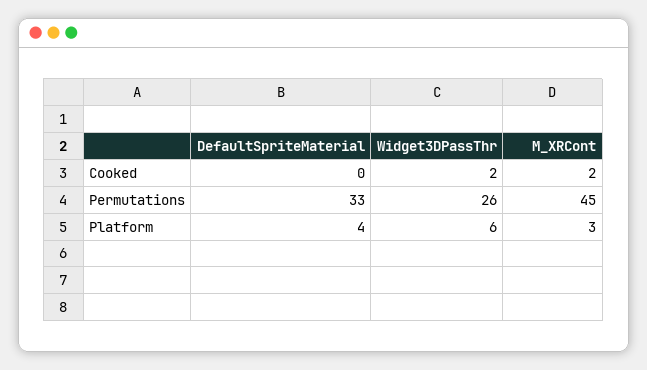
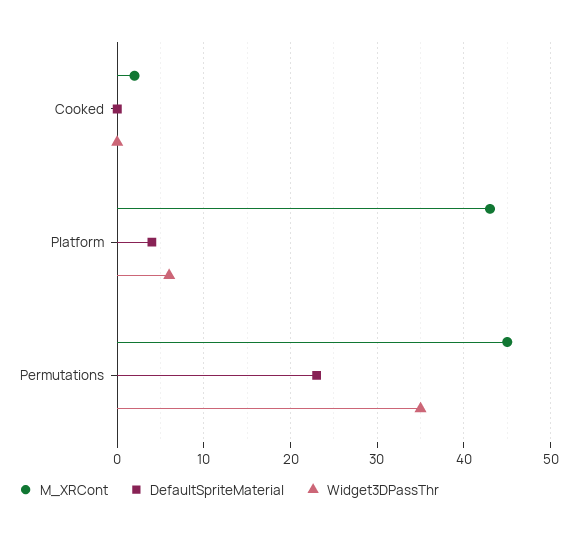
  {
    "DefaultSpriteMaterial": {
      "Cooked": 0,
-     "Permutations": 33,
+     "Permutations": 23,
      "Platform": 4
    },
    "Widget3DPassThr": {
-     "Cooked": 2,
+     "Cooked": 0,
-     "Permutations": 26,
+     "Permutations": 35,
      "Platform": 6
    },
    "M_XRCont": {
      "Cooked": 2,
      "Permutations": 45,
-     "Platform": 3
+     "Platform": 43
    }
  }

